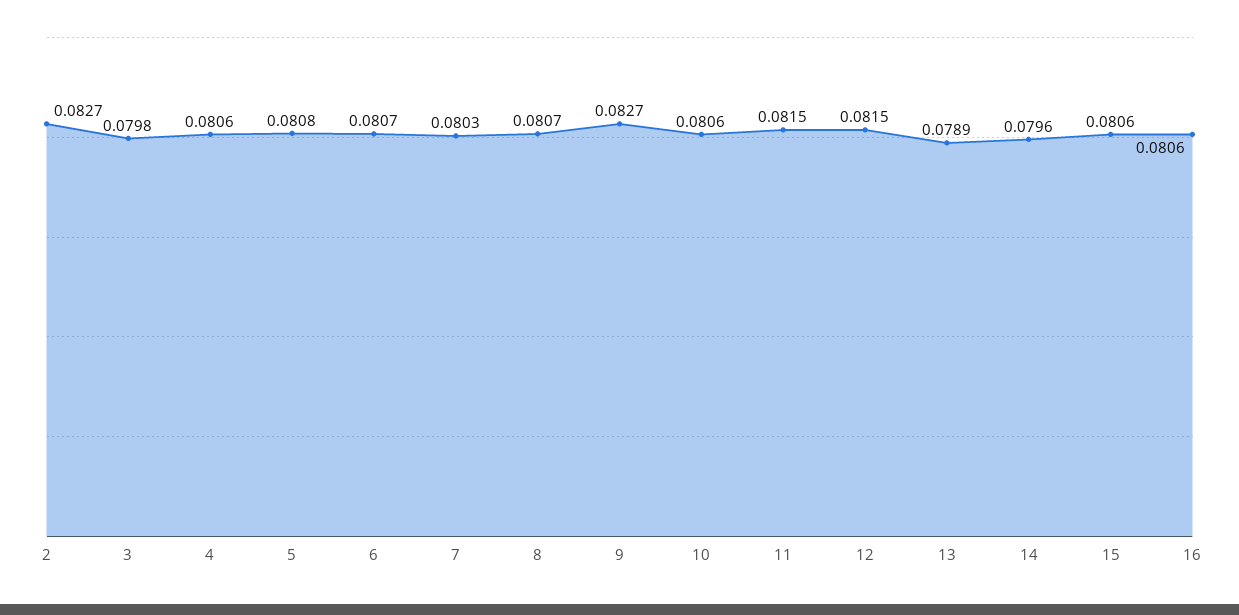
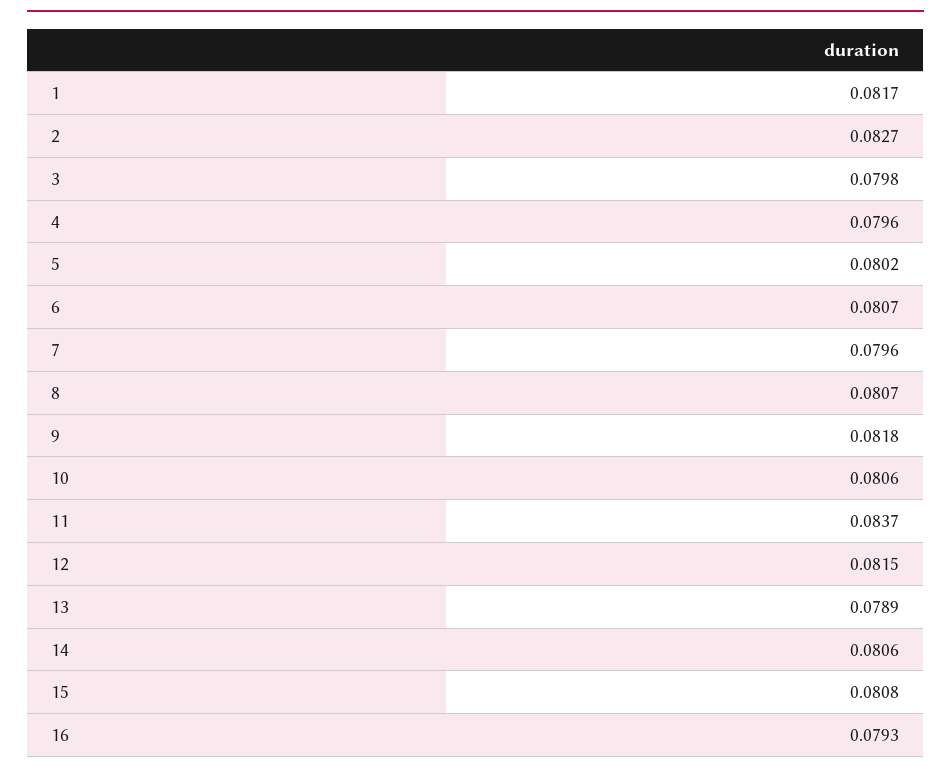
  {
    "2": 0.0827,
    "3": 0.0798,
-   "4": 0.0806,
+   "4": 0.0796,
-   "5": 0.0808,
+   "5": 0.0802,
    "6": 0.0807,
-   "7": 0.0803,
+   "7": 0.0796,
    "8": 0.0807,
-   "9": 0.0827,
+   "9": 0.0818,
    "10": 0.0806,
-   "11": 0.0815,
+   "11": 0.0837,
    "12": 0.0815,
    "13": 0.0789,
-   "14": 0.0796,
+   "14": 0.0806,
-   "15": 0.0806,
+   "15": 0.0808,
-   "16": 0.0806
+   "16": 0.0793,
+   "1": 0.0817
  }

